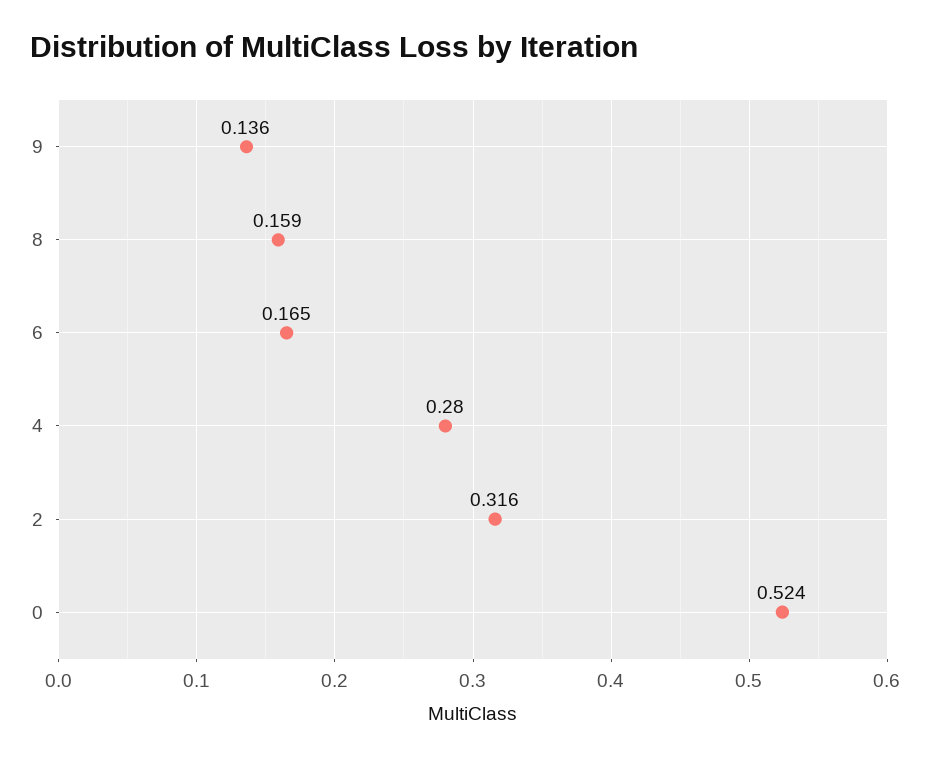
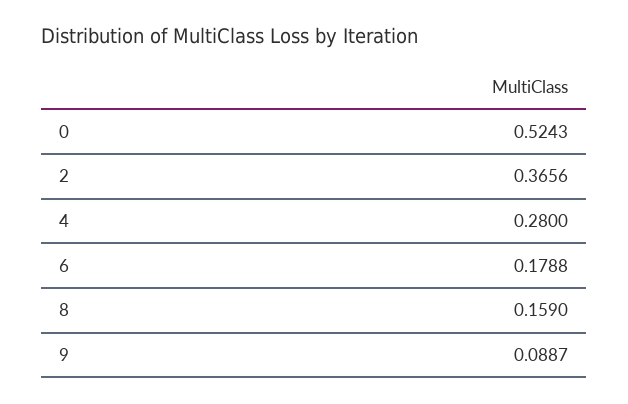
  {
-   "9": 0.136,
+   "9": 0.0887,
    "8": 0.159,
-   "6": 0.165,
+   "6": 0.1788,
    "4": 0.28,
-   "2": 0.316,
+   "2": 0.3656,
    "0": 0.5243
  }

